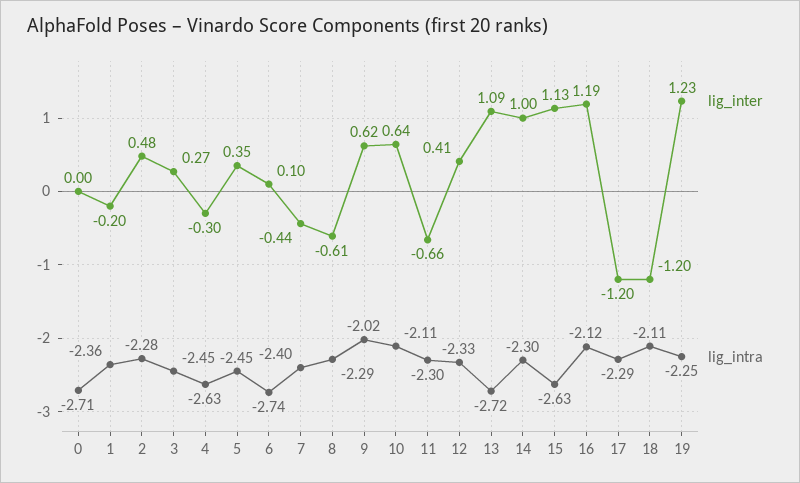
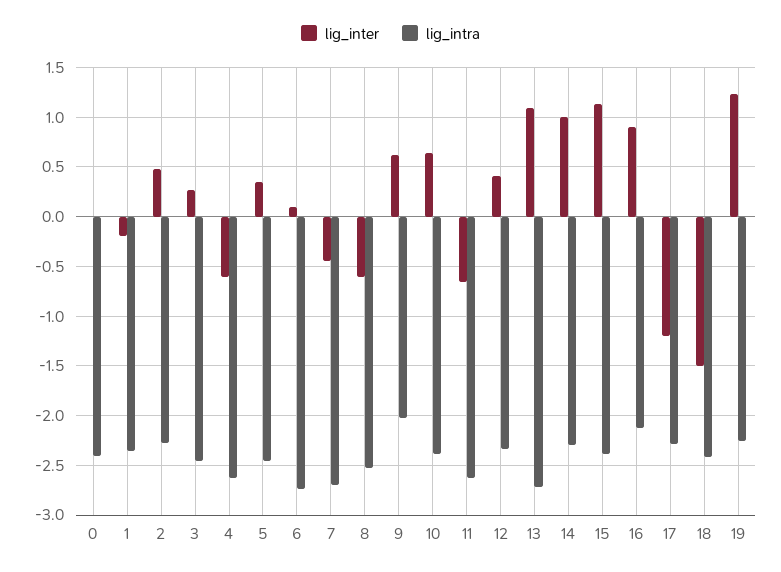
  {
    "lig_inter": {
      "0": 0,
      "1": -0.2,
      "2": 0.48,
      "3": 0.27,
-     "4": -0.3,
+     "4": -0.6,
      "5": 0.35,
      "6": 0.1,
      "7": -0.44,
      "8": -0.61,
      "9": 0.62,
      "10": 0.64,
      "11": -0.66,
      "12": 0.41,
      "13": 1.09,
      "14": 1,
      "15": 1.13,
-     "16": 1.19,
+     "16": 0.9,
      "17": -1.2,
-     "18": -1.2,
+     "18": -1.5,
      "19": 1.23
    },
    "lig_intra": {
-     "0": -2.71,
+     "0": -2.4,
      "1": -2.36,
      "2": -2.28,
      "3": -2.45,
      "4": -2.63,
      "5": -2.45,
      "6": -2.74,
-     "7": -2.4,
+     "7": -2.7,
-     "8": -2.29,
+     "8": -2.5,
      "9": -2.02,
-     "10": -2.11,
+     "10": -2.4,
-     "11": -2.3,
+     "11": -2.6,
      "12": -2.33,
      "13": -2.72,
      "14": -2.3,
-     "15": -2.63,
+     "15": -2.4,
      "16": -2.12,
      "17": -2.29,
-     "18": -2.11,
+     "18": -2.4,
      "19": -2.25
    }
  }

